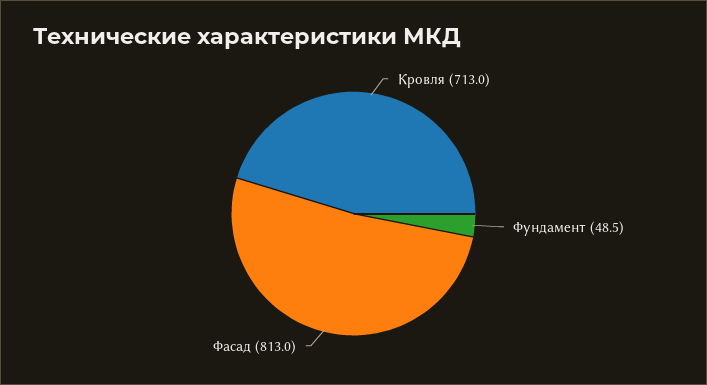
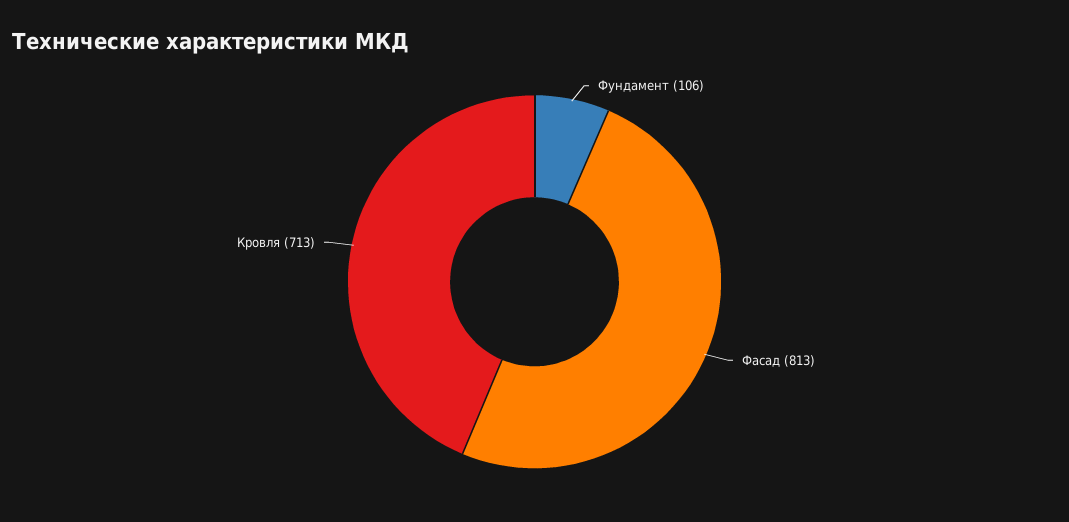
  {
    "Кровля": 713,
-   "Фундамент": 48.5,
+   "Фундамент": 106,
    "Фасад": 813
  }

